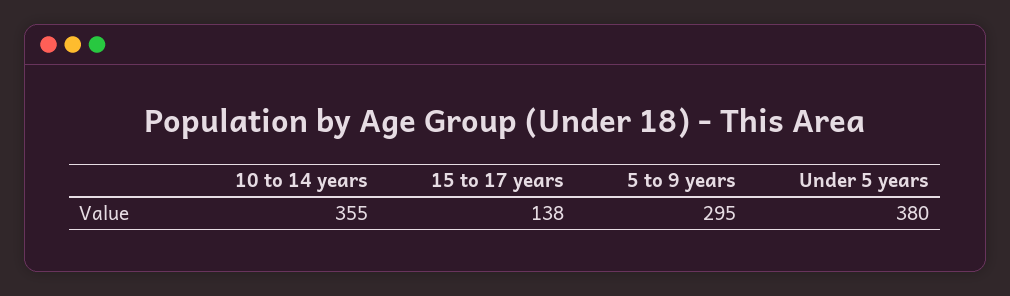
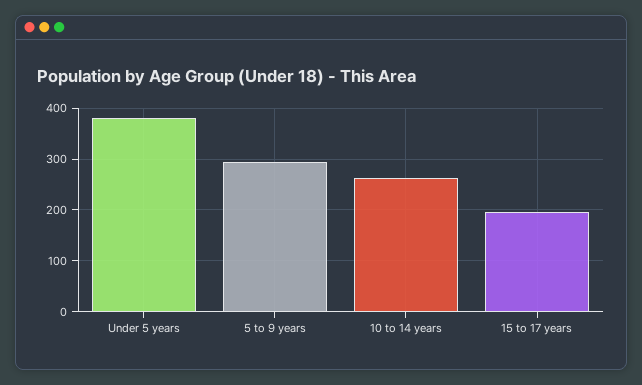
  {
-   "10 to 14 years": 355,
+   "10 to 14 years": 260,
-   "15 to 17 years": 138,
+   "15 to 17 years": 200,
    "5 to 9 years": 295,
    "Under 5 years": 380
  }

